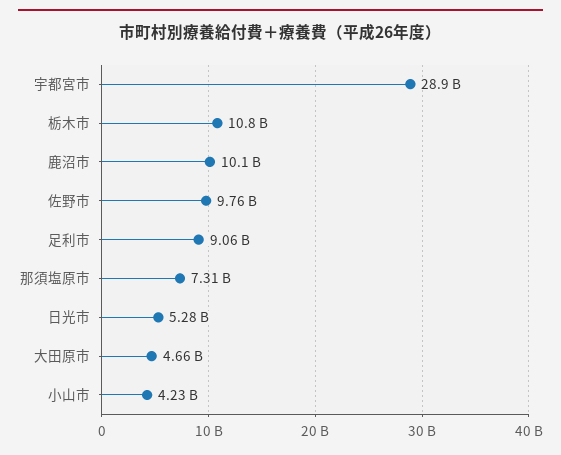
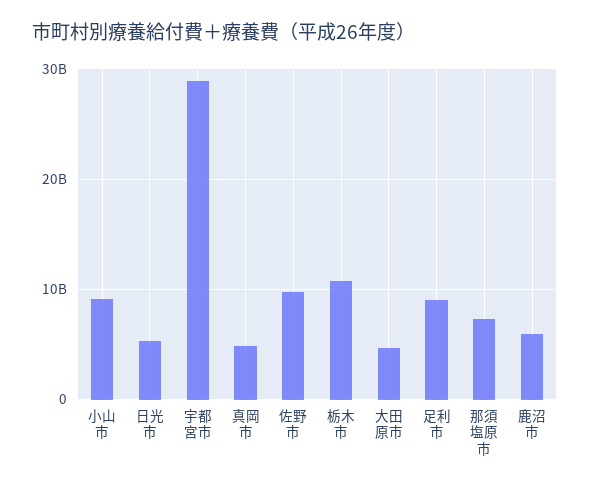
  {
    "宇都宮市": 28900000000,
    "栃木市": 10800000000,
-   "鹿沼市": 10100000000,
+   "鹿沼市": 6000000000,
    "佐野市": 9760000000,
    "足利市": 9060000000,
    "那須塩原市": 7310000000,
    "日光市": 5280000000,
    "大田原市": 4660000000,
-   "小山市": 4230000000
+   "小山市": 9000000000,
+   "真岡市": 5000000000
  }

